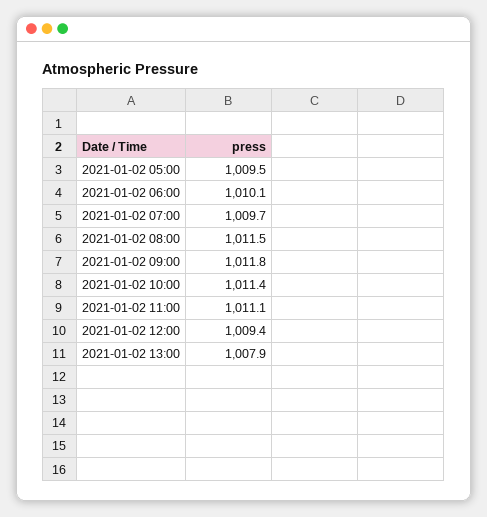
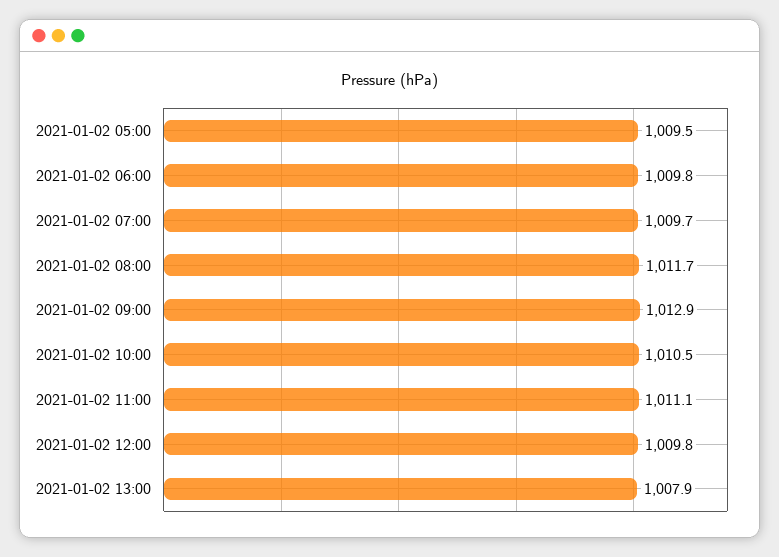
  {
    "2021-01-02 05:00": 1009.5,
-   "2021-01-02 06:00": 1010.1,
+   "2021-01-02 06:00": 1009.8,
    "2021-01-02 07:00": 1009.7,
-   "2021-01-02 08:00": 1011.5,
+   "2021-01-02 08:00": 1011.7,
-   "2021-01-02 09:00": 1011.8,
+   "2021-01-02 09:00": 1012.9,
-   "2021-01-02 10:00": 1011.4,
+   "2021-01-02 10:00": 1010.5,
    "2021-01-02 11:00": 1011.1,
-   "2021-01-02 12:00": 1009.4,
+   "2021-01-02 12:00": 1009.8,
    "2021-01-02 13:00": 1007.9
  }

